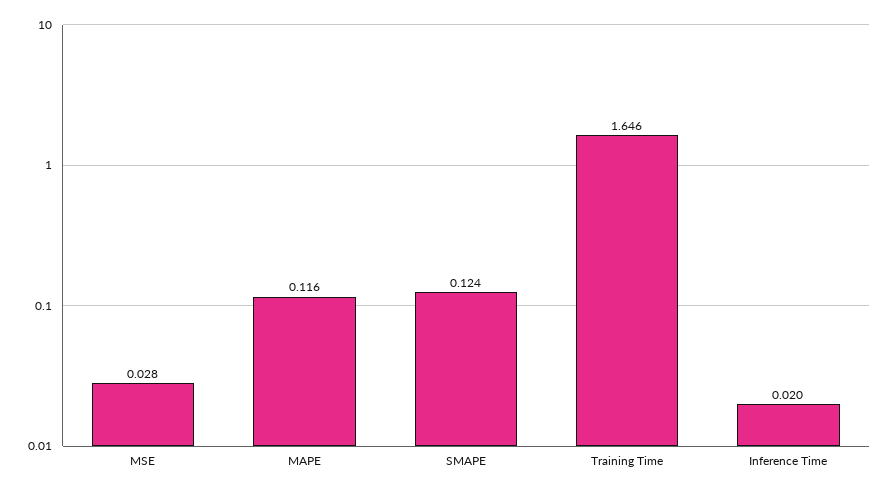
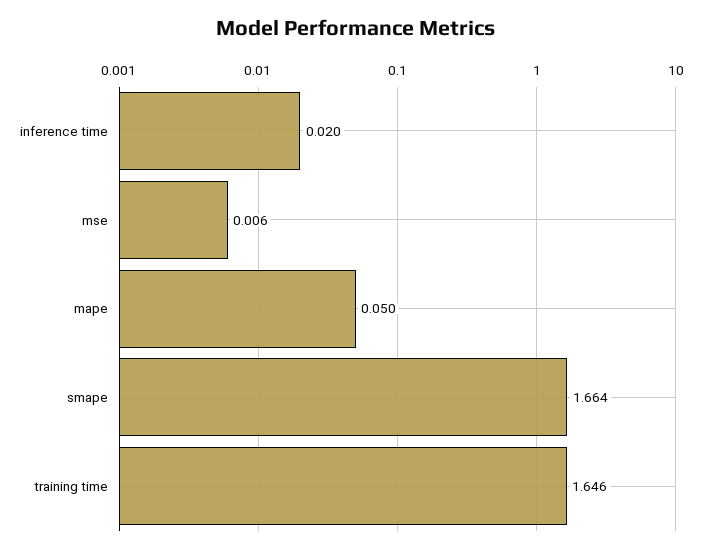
  {
-   "MSE": 0.028,
+   "MSE": 0.006,
-   "MAPE": 0.116,
+   "MAPE": 0.05,
-   "SMAPE": 0.124,
+   "SMAPE": 1.664,
    "Training Time": 1.646,
    "Inference Time": 0.02
  }

